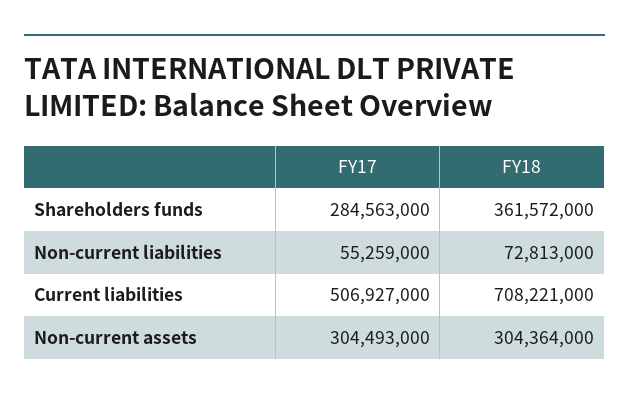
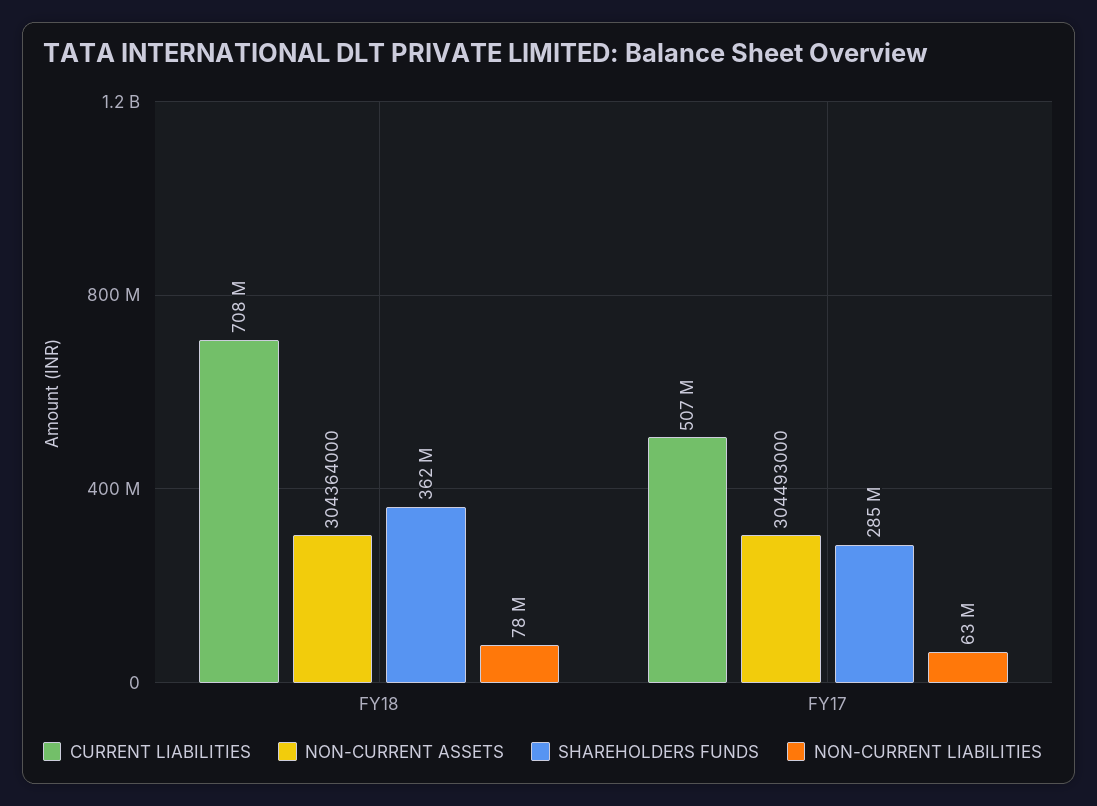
  {
    "Shareholders funds": {
      "FY17": 284563000,
      "FY18": 361572000
    },
    "Non-current liabilities": {
-     "FY17": 55259000,
+     "FY17": 63000000,
-     "FY18": 72813000
+     "FY18": 78000000
    },
    "Current liabilities": {
      "FY17": 506927000,
      "FY18": 708221000
    },
    "Non-current assets": {
      "FY17": 304493000,
      "FY18": 304364000
    }
  }

